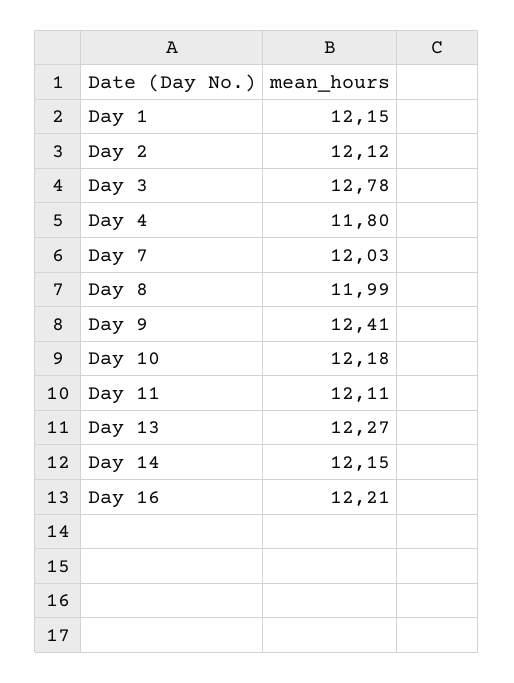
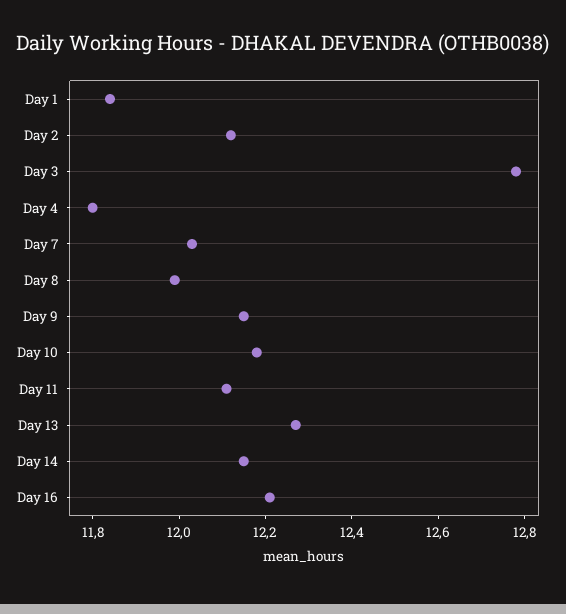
  {
-   "Day 1": 12.15,
+   "Day 1": 11.85,
    "Day 2": 12.12,
    "Day 3": 12.78,
    "Day 4": 11.8,
    "Day 7": 12.03,
    "Day 8": 11.99,
-   "Day 9": 12.41,
+   "Day 9": 12.15,
    "Day 10": 12.18,
    "Day 11": 12.11,
    "Day 13": 12.27,
    "Day 14": 12.15,
    "Day 16": 12.21
  }

